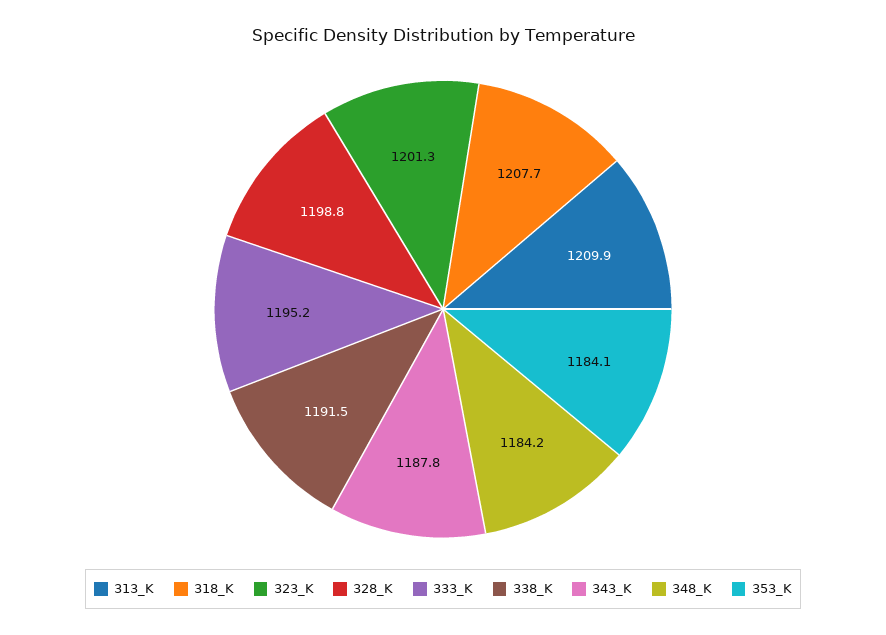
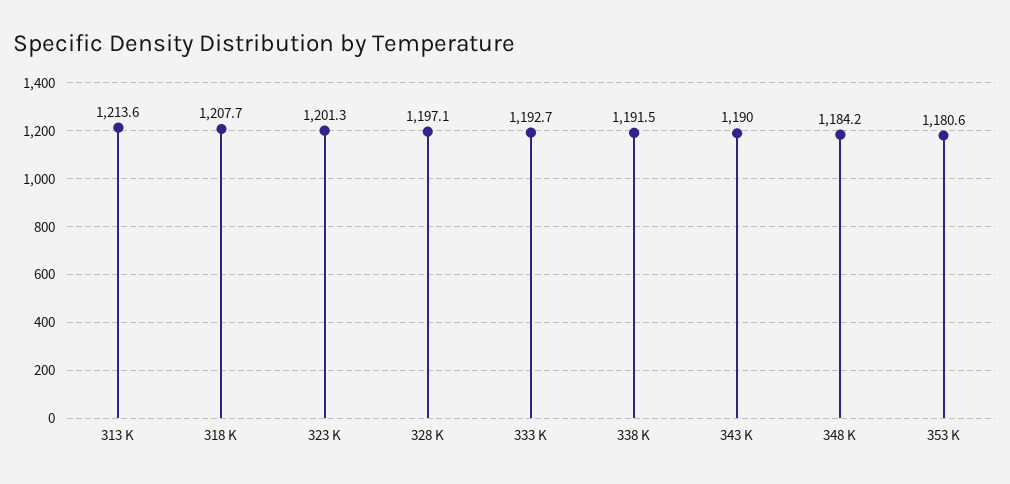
  {
-   "313_K": 1209.9,
+   "313_K": 1213.6,
    "318_K": 1207.7,
    "323_K": 1201.3,
-   "328_K": 1198.8,
+   "328_K": 1197.1,
-   "333_K": 1195.2,
+   "333_K": 1192.7,
    "338_K": 1191.5,
-   "343_K": 1187.8,
+   "343_K": 1190,
    "348_K": 1184.2,
-   "353_K": 1184.1
+   "353_K": 1180.6
  }

